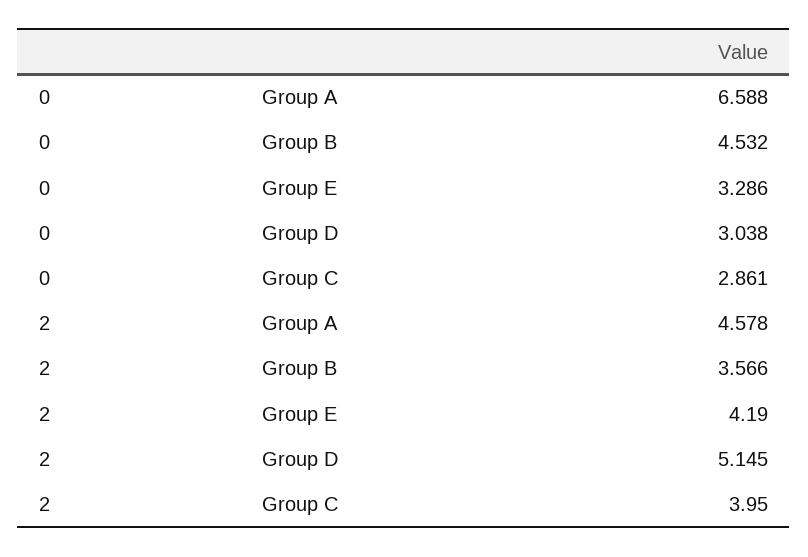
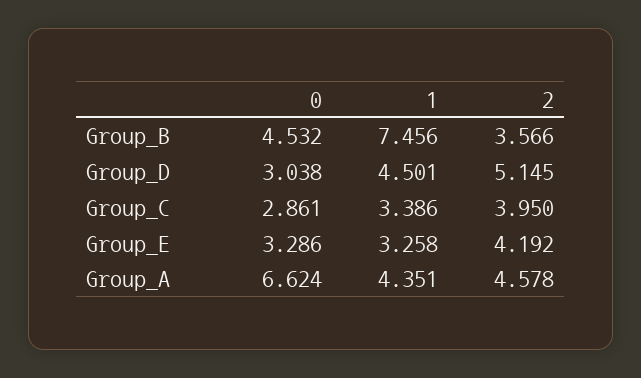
  {
    "0": {
-     "Group A": 6.588,
+     "Group A": 6.624,
      "Group B": 4.532,
      "Group E": 3.286,
      "Group D": 3.038,
      "Group C": 2.861
    },
    "2": {
      "Group A": 4.578,
      "Group B": 3.566,
-     "Group E": 4.19,
+     "Group E": 4.192,
      "Group D": 5.145,
      "Group C": 3.95
-   }
+   },
+   "1": {
+     "Group B": 7.456,
+     "Group D": 4.501,
+     "Group C": 3.386,
+     "Group E": 3.258,
+     "Group A": 4.351
+   }
  }

